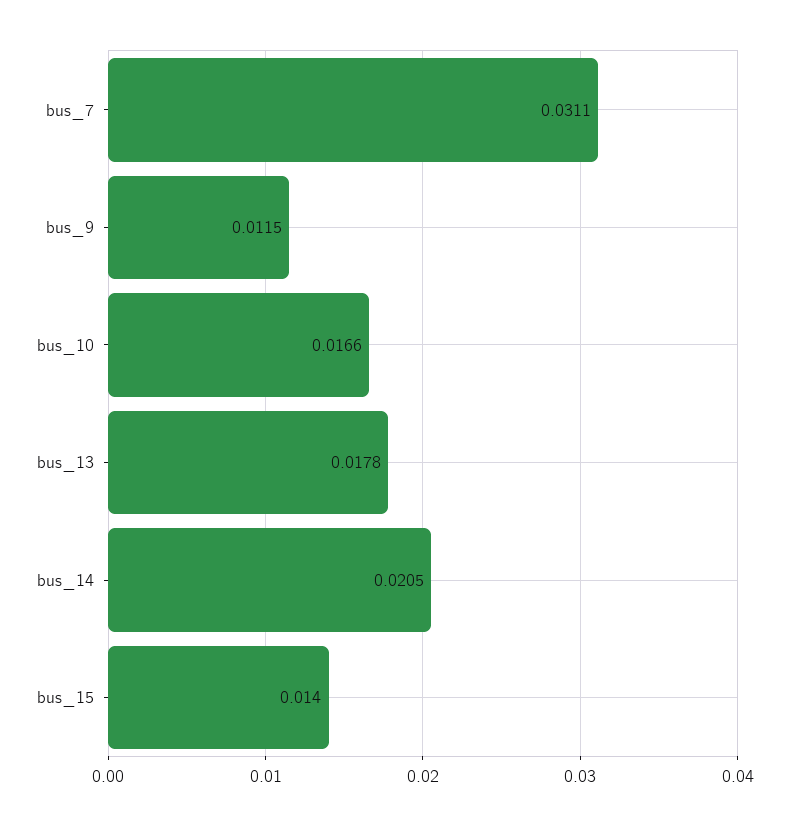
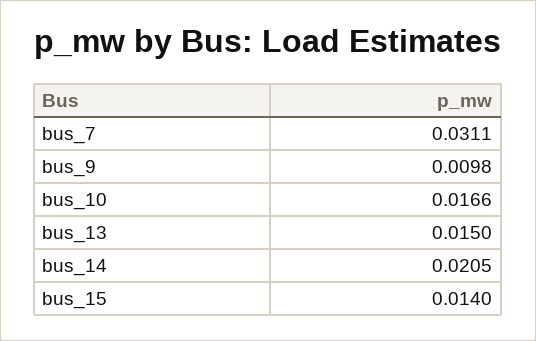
  {
    "bus_7": 0.0311,
-   "bus_9": 0.0115,
+   "bus_9": 0.0098,
    "bus_10": 0.0166,
-   "bus_13": 0.0178,
+   "bus_13": 0.015,
    "bus_14": 0.0205,
    "bus_15": 0.014
  }

